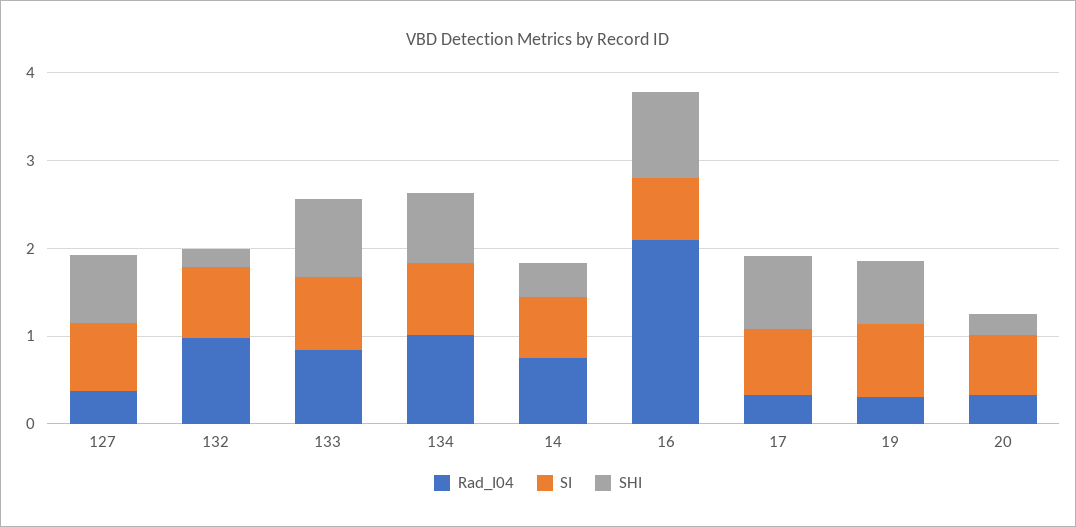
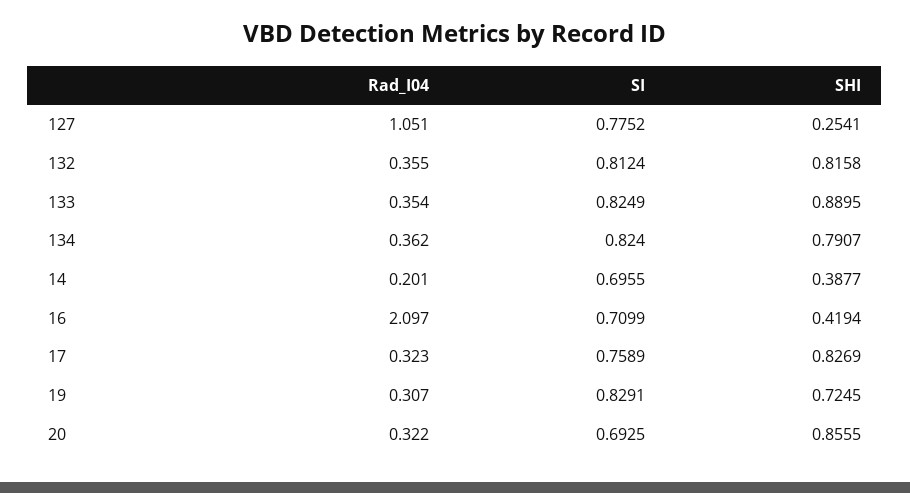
  {
    "Rad_I04": {
-     "127": 0.4,
+     "127": 1.051,
-     "132": 1,
+     "132": 0.355,
-     "133": 0.8,
+     "133": 0.354,
-     "134": 1,
+     "134": 0.362,
-     "14": 0.8,
+     "14": 0.201,
      "16": 2.097,
      "17": 0.323,
      "19": 0.307,
      "20": 0.322
    },
    "SI": {
      "127": 0.7752,
      "132": 0.8124,
      "133": 0.8249,
      "134": 0.824,
      "14": 0.6955,
      "16": 0.7099,
      "17": 0.7589,
      "19": 0.8291,
      "20": 0.6925
    },
    "SHI": {
-     "127": 0.8,
+     "127": 0.2541,
-     "132": 0.2,
+     "132": 0.8158,
      "133": 0.8895,
      "134": 0.7907,
      "14": 0.3877,
-     "16": 1,
+     "16": 0.4194,
      "17": 0.8269,
      "19": 0.7245,
-     "20": 0.2
+     "20": 0.8555
    }
  }

